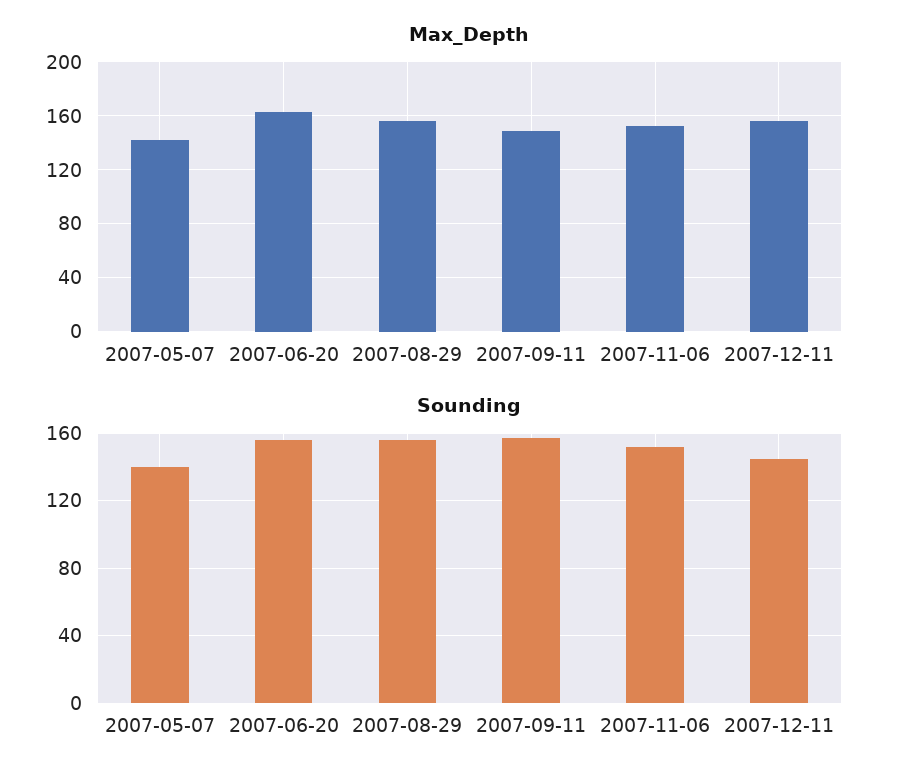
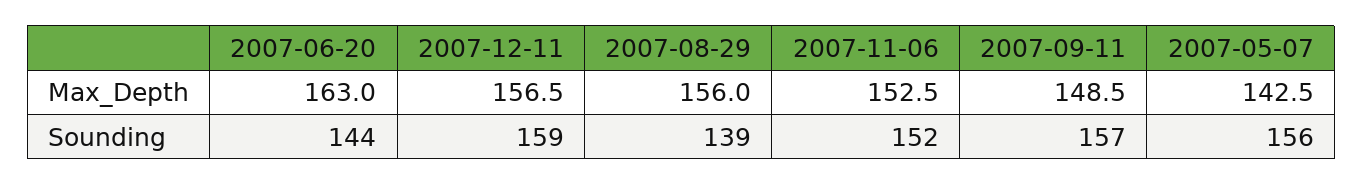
  {
    "Max_Depth": {
      "2007-05-07": 142.5,
      "2007-06-20": 163,
      "2007-08-29": 156,
      "2007-09-11": 148.5,
      "2007-11-06": 152.5,
      "2007-12-11": 156.5
    },
    "Sounding": {
-     "2007-05-07": 140,
+     "2007-05-07": 156,
-     "2007-06-20": 155,
+     "2007-06-20": 144,
-     "2007-08-29": 155,
+     "2007-08-29": 139,
      "2007-09-11": 157,
      "2007-11-06": 152,
-     "2007-12-11": 145
+     "2007-12-11": 159
    }
  }

